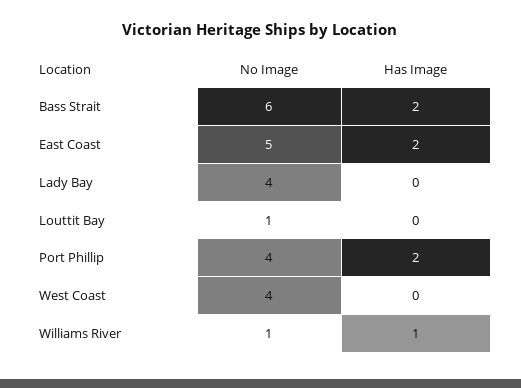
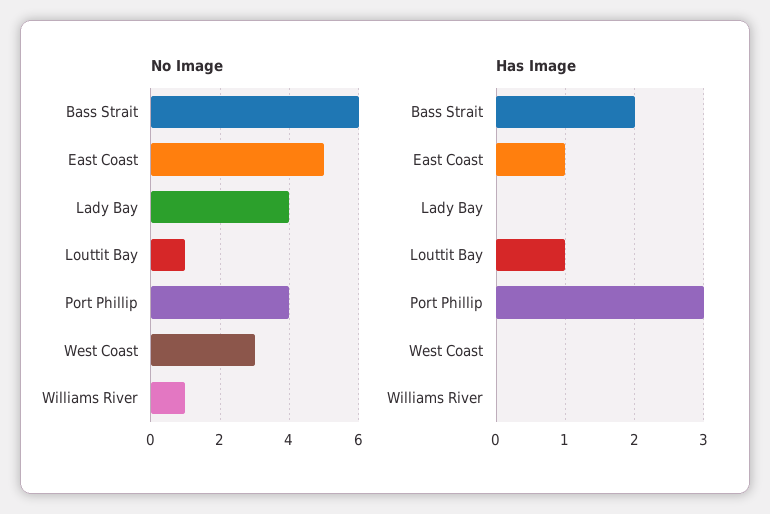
  {
    "No Image": {
      "Bass Strait": 6,
      "East Coast": 5,
      "Lady Bay": 4,
      "Louttit Bay": 1,
      "Port Phillip": 4,
-     "West Coast": 4,
+     "West Coast": 3,
      "Williams River": 1
    },
    "Has Image": {
      "Bass Strait": 2,
-     "East Coast": 2,
+     "East Coast": 1,
      "Lady Bay": 0,
-     "Louttit Bay": 0,
+     "Louttit Bay": 1,
-     "Port Phillip": 2,
+     "Port Phillip": 3,
      "West Coast": 0,
-     "Williams River": 1
+     "Williams River": 0
    }
  }

